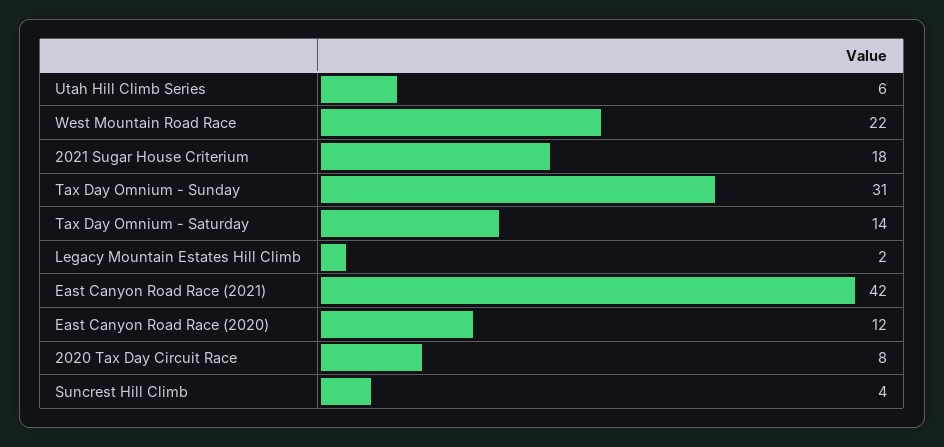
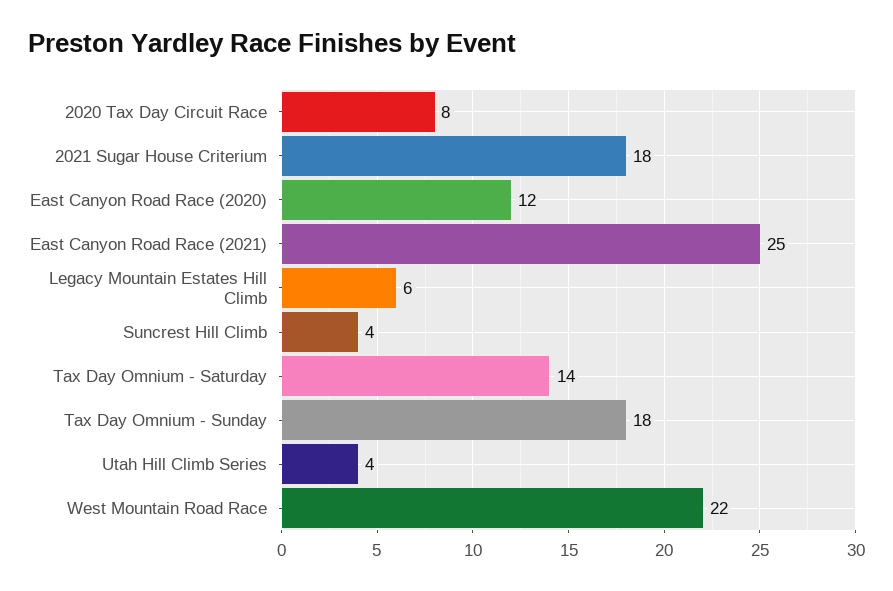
  {
-   "Utah Hill Climb Series": 6,
+   "Utah Hill Climb Series": 4,
    "West Mountain Road Race": 22,
    "2021 Sugar House Criterium": 18,
-   "Tax Day Omnium - Sunday": 31,
+   "Tax Day Omnium - Sunday": 18,
    "Tax Day Omnium - Saturday": 14,
-   "Legacy Mountain Estates Hill Climb": 2,
+   "Legacy Mountain Estates Hill Climb": 6,
-   "East Canyon Road Race (2021)": 42,
+   "East Canyon Road Race (2021)": 25,
    "East Canyon Road Race (2020)": 12,
    "2020 Tax Day Circuit Race": 8,
    "Suncrest Hill Climb": 4
  }

